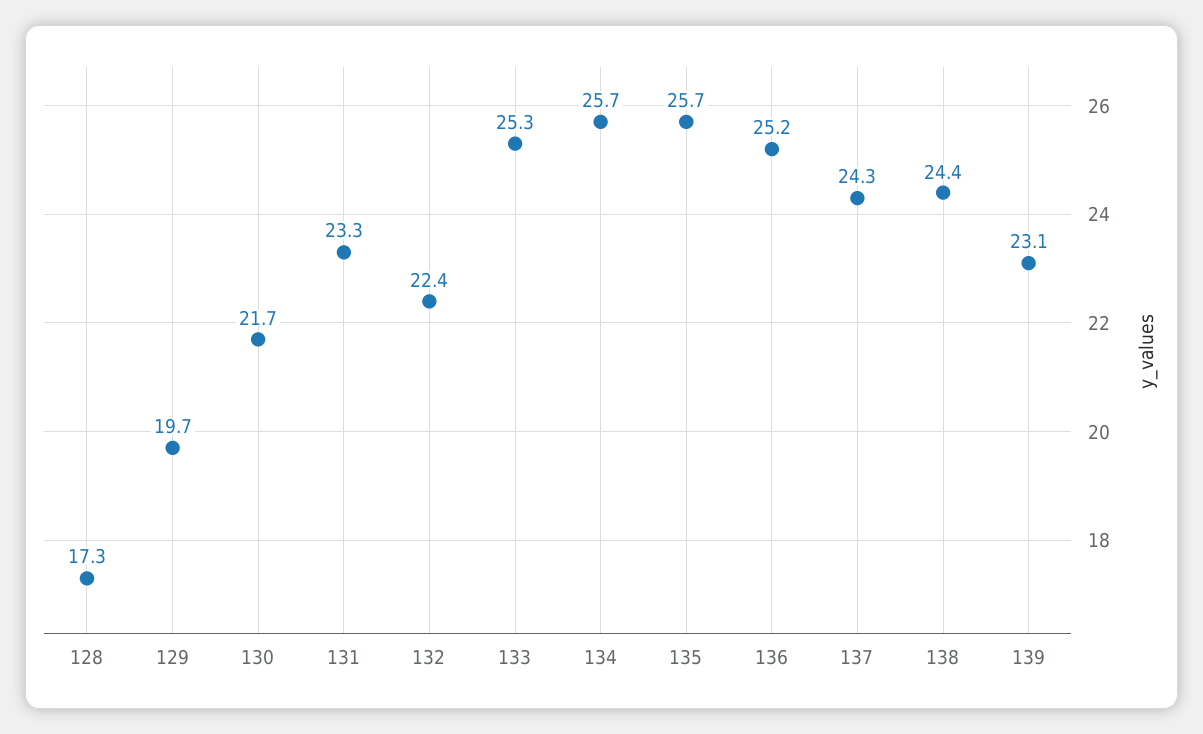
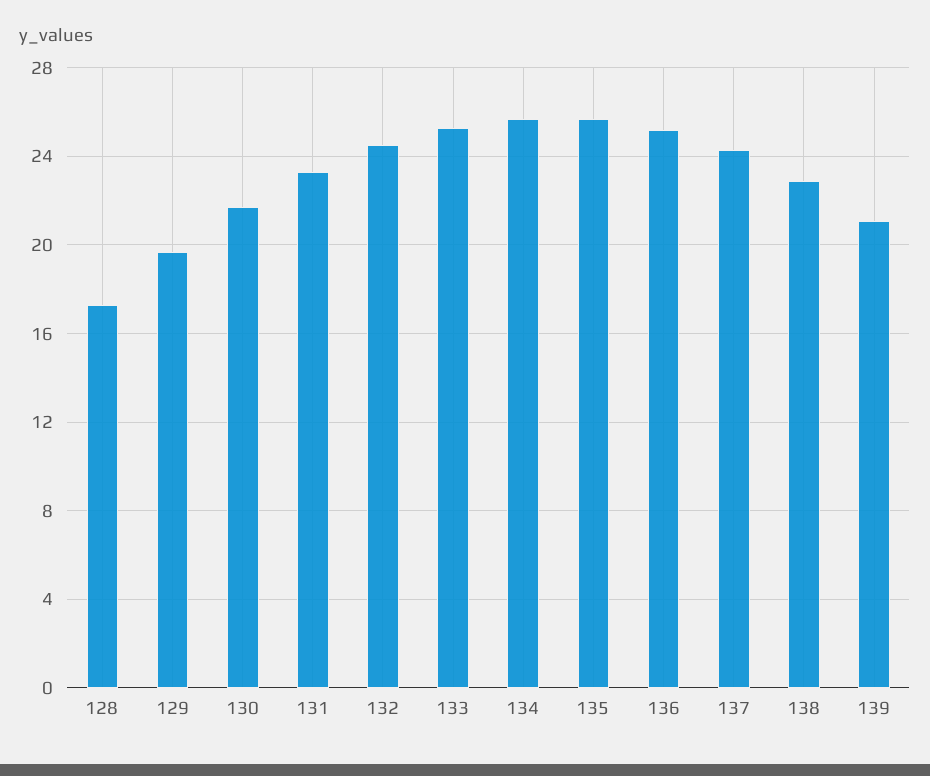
  {
    "128": 17.3,
    "129": 19.7,
    "130": 21.7,
    "131": 23.3,
-   "132": 22.4,
+   "132": 24.5,
    "133": 25.3,
    "134": 25.7,
    "135": 25.7,
    "136": 25.2,
    "137": 24.3,
-   "138": 24.4,
+   "138": 23,
-   "139": 23.1
+   "139": 21
  }

